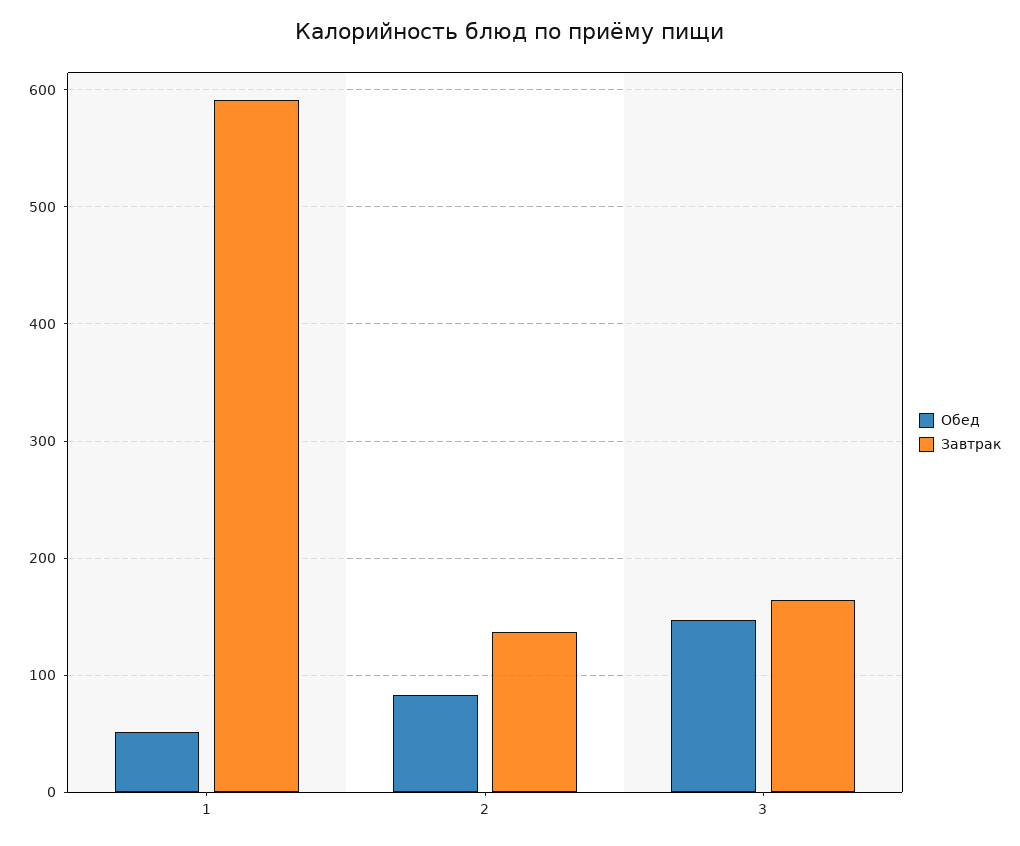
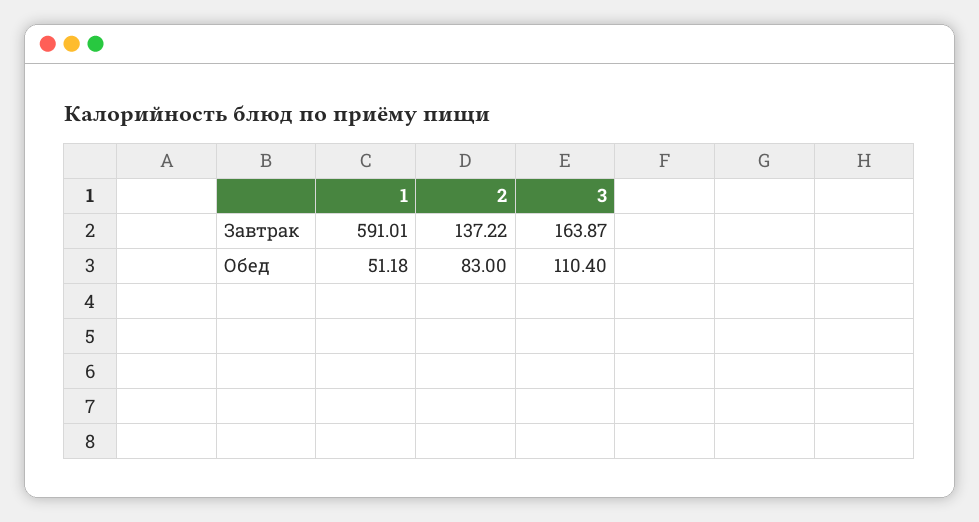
  {
    "Обед": {
      "1": 51.18,
      "2": 83,
-     "3": 150
+     "3": 110.4
    },
    "Завтрак": {
      "1": 591.01,
      "2": 137.22,
      "3": 163.87
    }
  }

